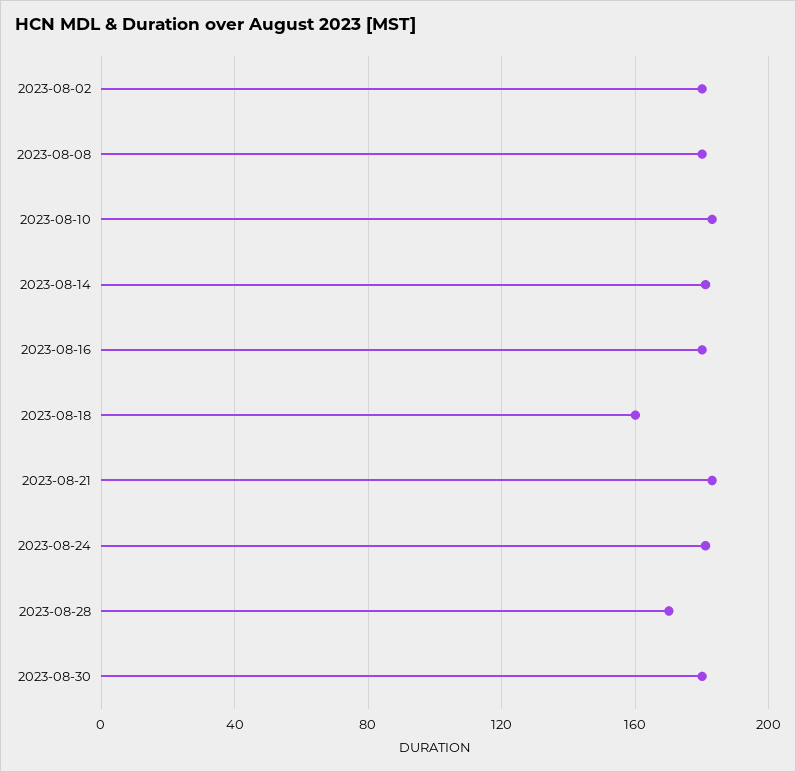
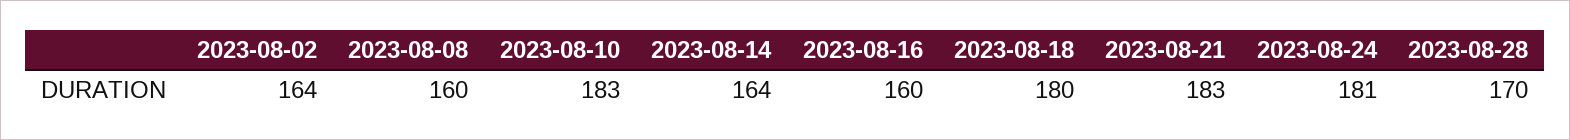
  {
-   "2023-08-02": 180,
+   "2023-08-02": 164,
-   "2023-08-08": 180,
+   "2023-08-08": 160,
    "2023-08-10": 183,
-   "2023-08-14": 180,
+   "2023-08-14": 164,
-   "2023-08-16": 180,
+   "2023-08-16": 160,
-   "2023-08-18": 160,
+   "2023-08-18": 180,
    "2023-08-21": 183,
    "2023-08-24": 181,
-   "2023-08-28": 170,
+   "2023-08-28": 170
-   "2023-08-30": 180
  }

